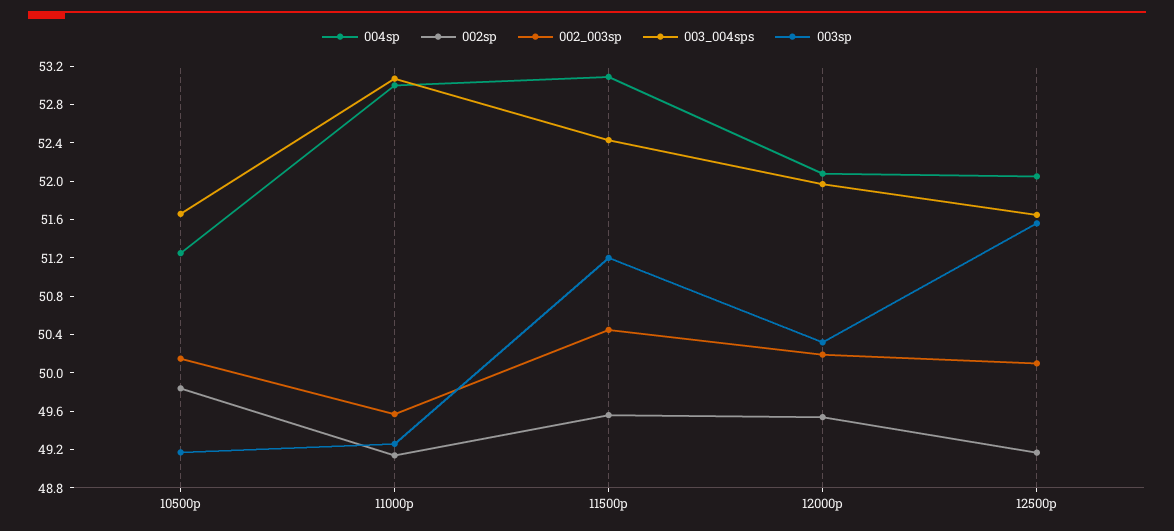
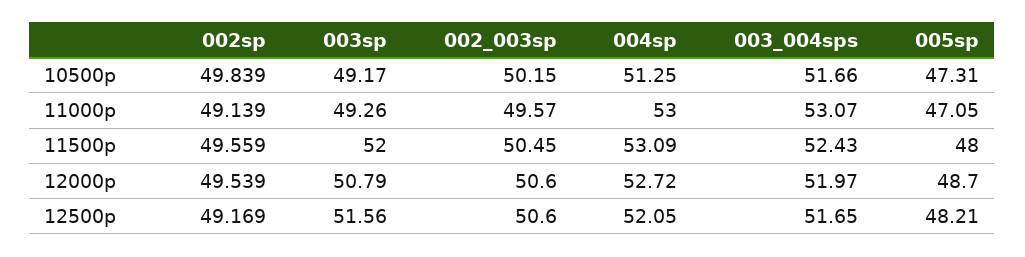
  {
    "004sp": {
      "10500p": 51.25,
      "11000p": 53,
      "11500p": 53.09,
-     "12000p": 52.1,
+     "12000p": 52.72,
      "12500p": 52.05
    },
    "002sp": {
      "10500p": 49.839,
      "11000p": 49.139,
      "11500p": 49.559,
      "12000p": 49.539,
      "12500p": 49.169
    },
    "002_003sp": {
      "10500p": 50.15,
      "11000p": 49.57,
      "11500p": 50.45,
-     "12000p": 50.2,
+     "12000p": 50.6,
-     "12500p": 50.1
+     "12500p": 50.6
    },
    "003_004sps": {
      "10500p": 51.66,
      "11000p": 53.07,
      "11500p": 52.43,
      "12000p": 51.97,
      "12500p": 51.65
    },
    "003sp": {
      "10500p": 49.17,
      "11000p": 49.26,
-     "11500p": 51.2,
+     "11500p": 52,
-     "12000p": 50.3,
+     "12000p": 50.79,
      "12500p": 51.56
-   }
+   },
+   "005sp": {
+     "10500p": 47.31,
+     "11000p": 47.05,
+     "11500p": 48,
+     "12000p": 48.7,
+     "12500p": 48.21
+   }
  }

